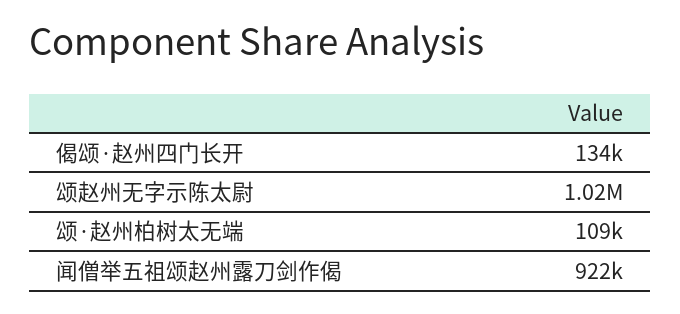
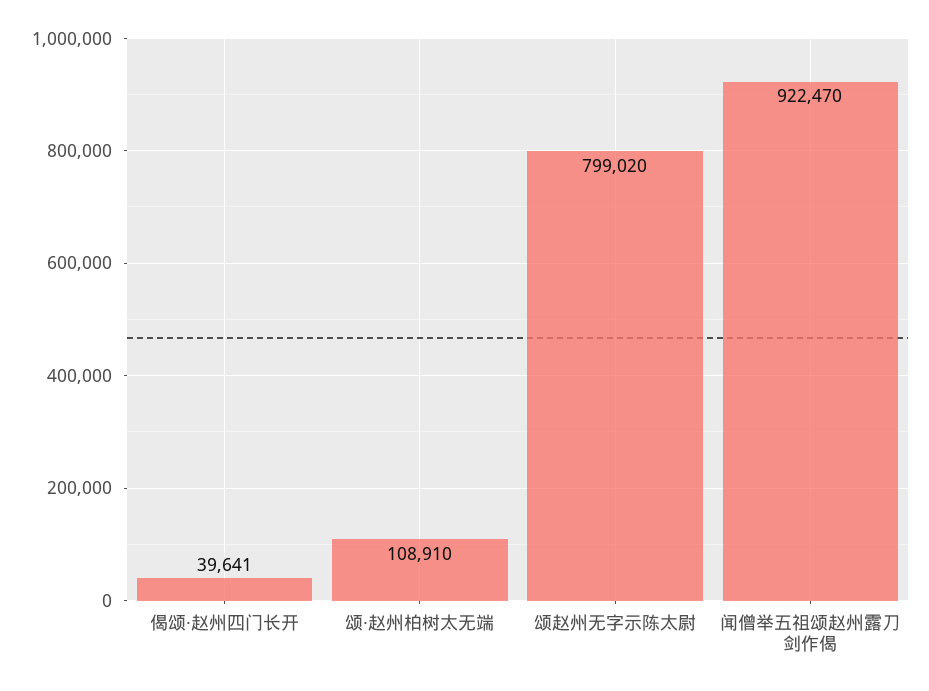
  {
-   "偈颂·赵州四门长开": 134000,
+   "偈颂·赵州四门长开": 39641,
-   "颂赵州无字示陈太尉": 1020000,
+   "颂赵州无字示陈太尉": 799020,
    "颂·赵州柏树太无端": 108910,
    "闻僧举五祖颂赵州露刀剑作偈": 922470
  }

